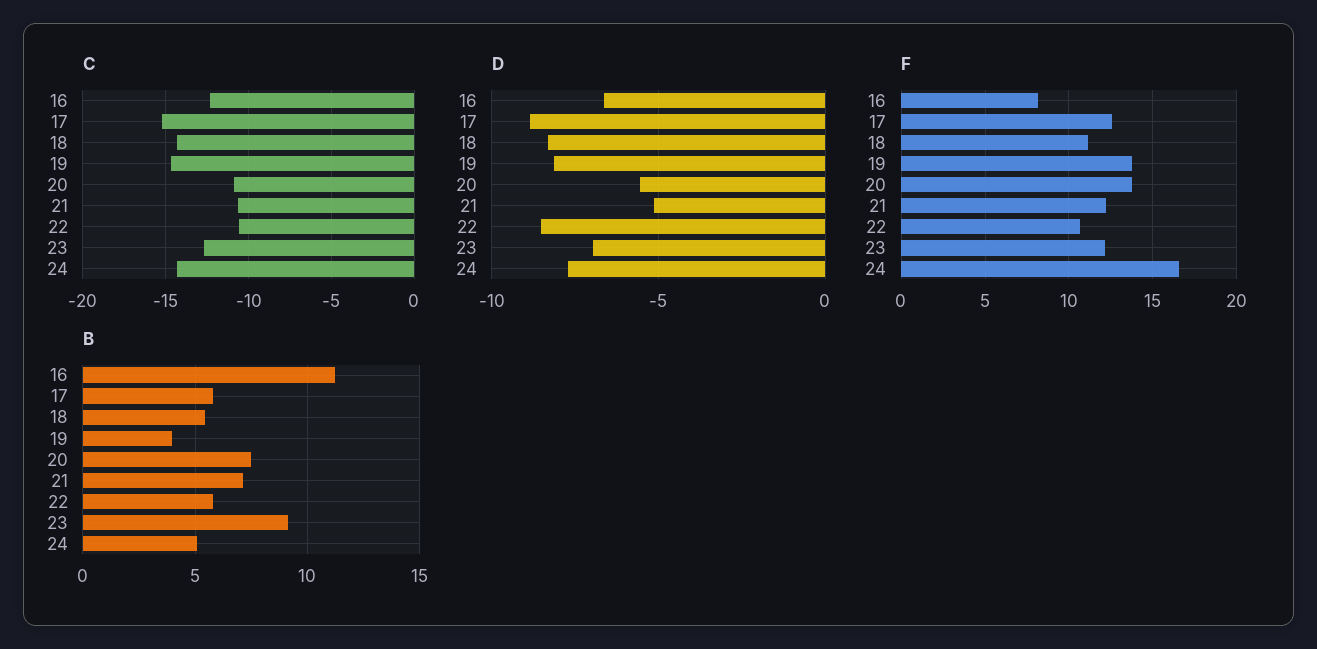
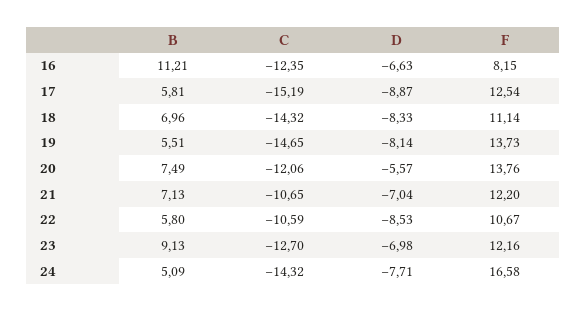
  {
    "C": {
      "16": -12.35,
      "17": -15.19,
      "18": -14.32,
      "19": -14.65,
-     "20": -11,
+     "20": -12.06,
      "21": -10.65,
      "22": -10.59,
      "23": -12.7,
      "24": -14.32
    },
    "D": {
      "16": -6.63,
      "17": -8.87,
      "18": -8.33,
      "19": -8.14,
      "20": -5.57,
-     "21": -5,
+     "21": -7.04,
      "22": -8.53,
      "23": -6.98,
      "24": -7.71
    },
    "F": {
      "16": 8.15,
      "17": 12.54,
      "18": 11.14,
      "19": 13.73,
      "20": 13.76,
      "21": 12.2,
      "22": 10.67,
      "23": 12.16,
      "24": 16.58
    },
    "B": {
      "16": 11.21,
      "17": 5.81,
-     "18": 5.5,
+     "18": 6.96,
-     "19": 4,
+     "19": 5.51,
      "20": 7.49,
      "21": 7.13,
      "22": 5.8,
      "23": 9.13,
      "24": 5.09
    }
  }

